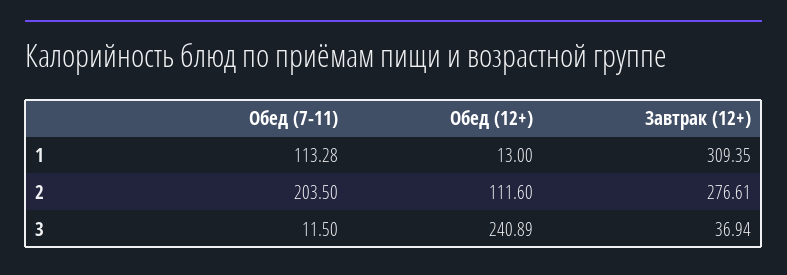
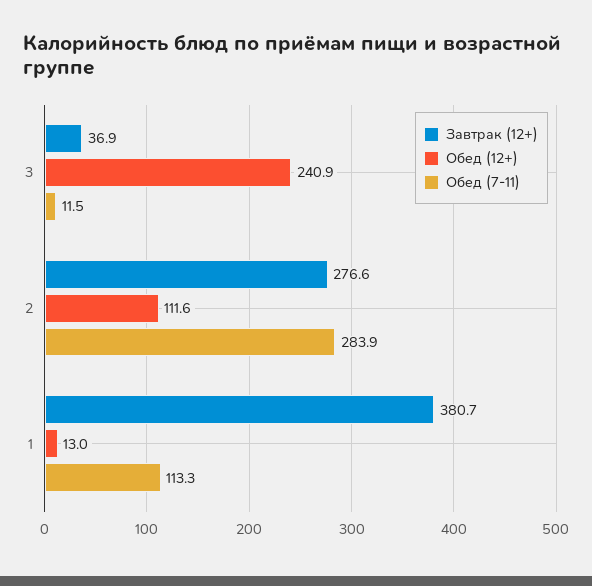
  {
    "Обед (7-11)": {
      "1": 113.28,
-     "2": 203.5,
+     "2": 283.9,
      "3": 11.5
    },
    "Обед (12+)": {
      "1": 13,
      "2": 111.6,
      "3": 240.89
    },
    "Завтрак (12+)": {
-     "1": 309.35,
+     "1": 380.7,
      "2": 276.61,
      "3": 36.94
    }
  }

